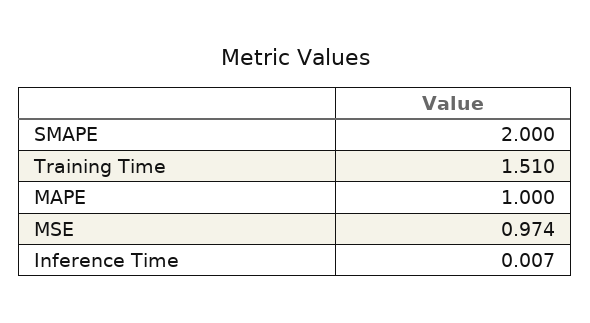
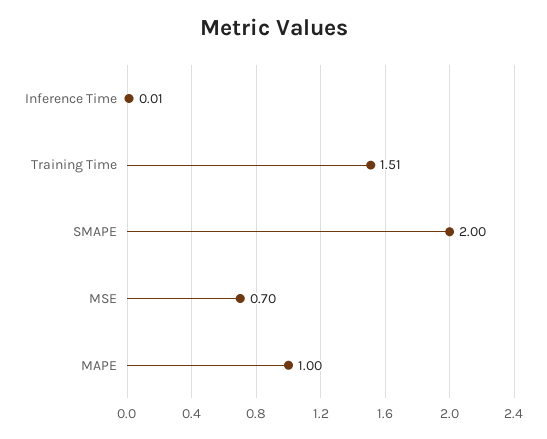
  {
    "SMAPE": 2,
    "Training Time": 1.51,
    "MAPE": 1,
-   "MSE": 0.974,
+   "MSE": 0.7,
    "Inference Time": 0.007
  }

